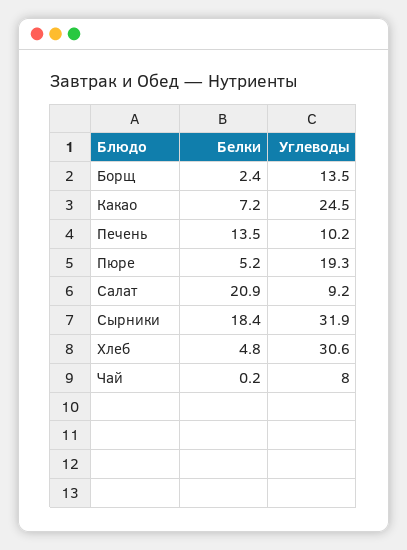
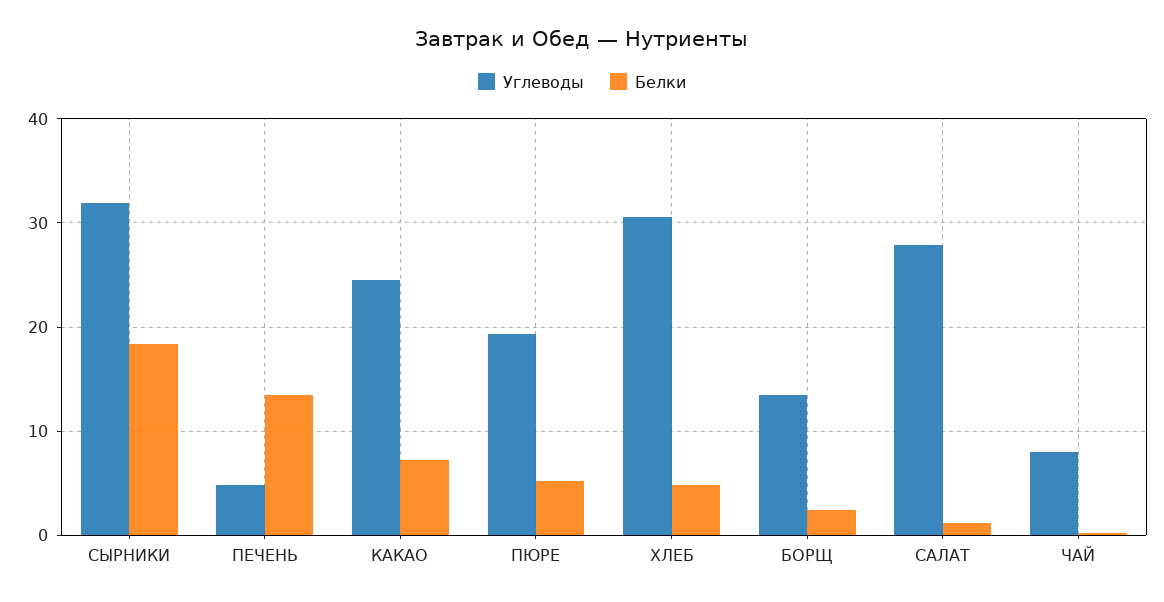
  {
    "Белки": {
      "Борщ": 2.4,
      "Какао": 7.2,
      "Печень": 13.5,
      "Пюре": 5.2,
-     "Салат": 20.9,
+     "Салат": 1,
      "Сырники": 18.4,
      "Хлеб": 4.8,
      "Чай": 0.2
    },
    "Углеводы": {
      "Борщ": 13.5,
      "Какао": 24.5,
-     "Печень": 10.2,
+     "Печень": 5,
      "Пюре": 19.3,
-     "Салат": 9.2,
+     "Салат": 28,
      "Сырники": 31.9,
      "Хлеб": 30.6,
      "Чай": 8
    }
  }

